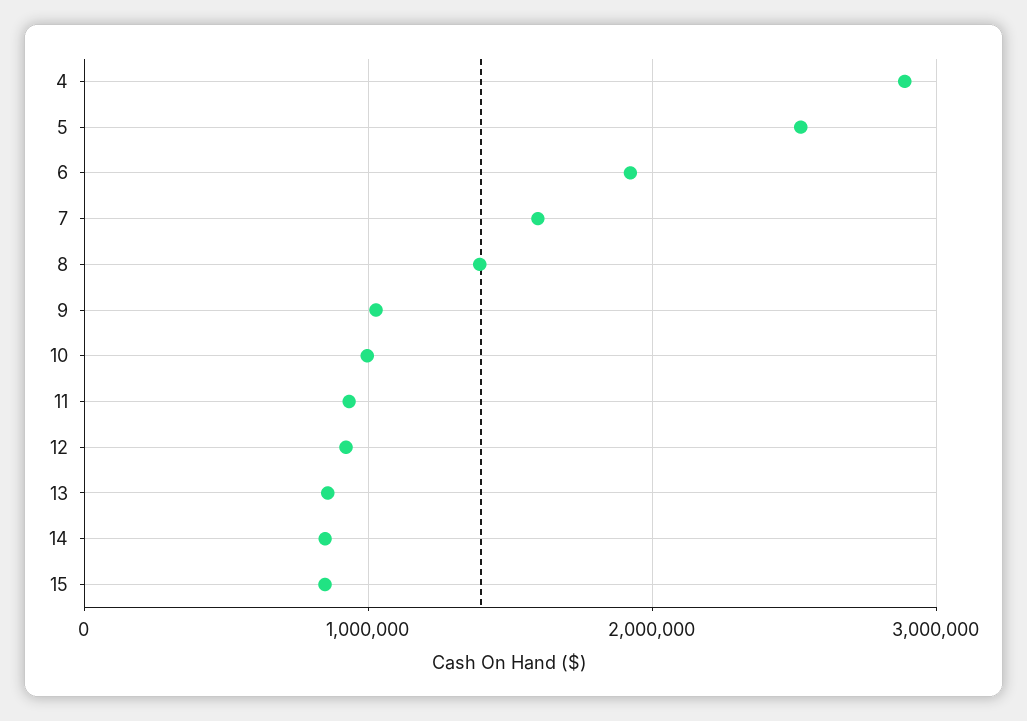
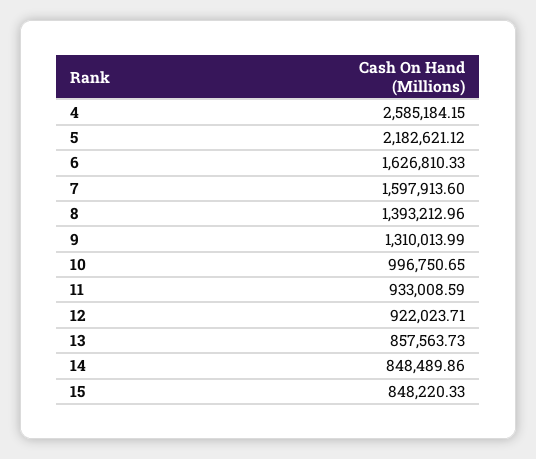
  {
-   "4": 2900000,
+   "4": 2585184.15,
-   "5": 2500000,
+   "5": 2182621.12,
-   "6": 1900000,
+   "6": 1626810.33,
    "7": 1597913.6,
    "8": 1393212.96,
-   "9": 1000000,
+   "9": 1310013.99,
    "10": 996750.65,
    "11": 933008.59,
    "12": 922023.71,
    "13": 857563.73,
    "14": 848489.86,
    "15": 848220.33
  }

